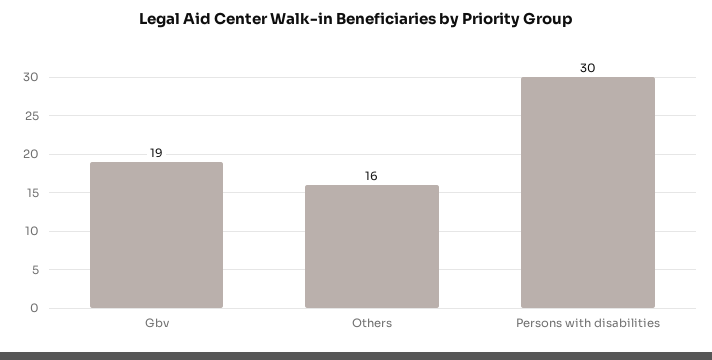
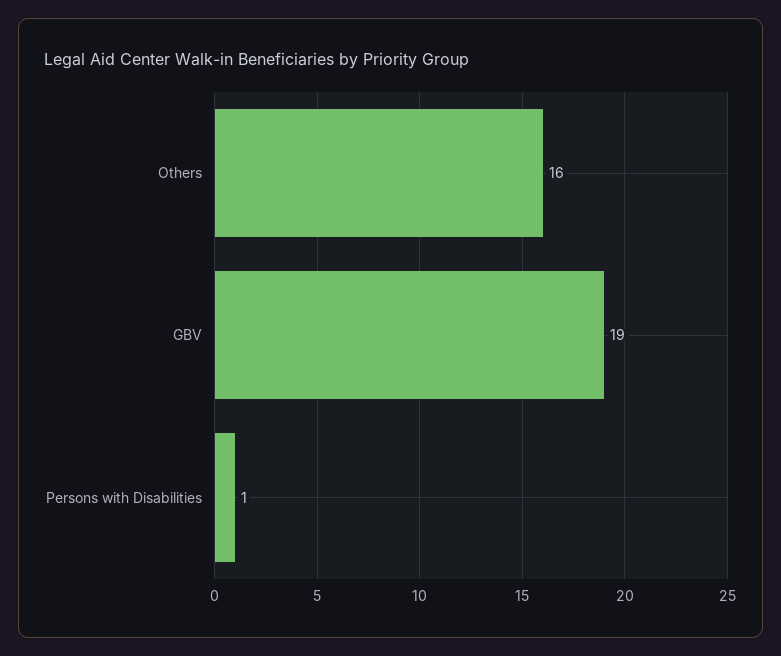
  {
    "Gbv": 19,
    "Others": 16,
-   "Persons with disabilities": 30
+   "Persons with disabilities": 1
  }

